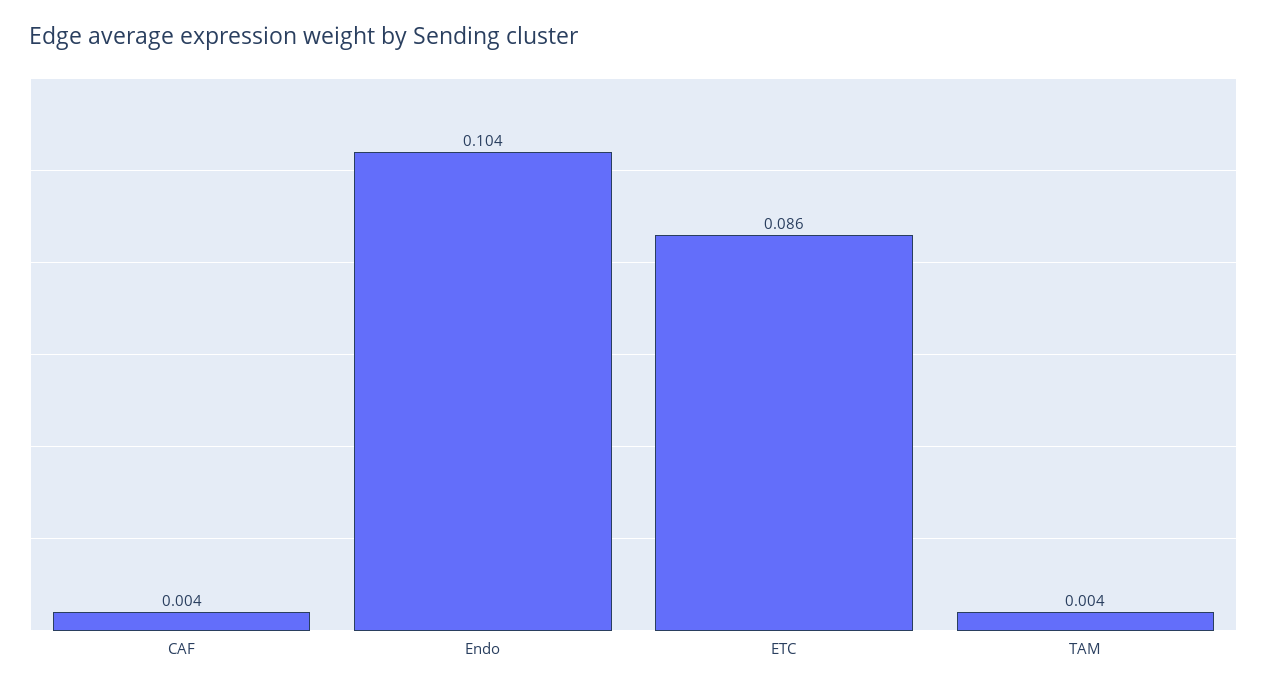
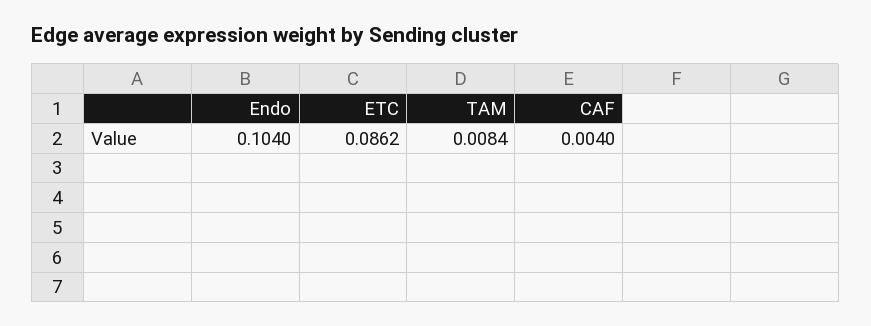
  {
    "CAF": 0.004,
    "Endo": 0.104,
    "ETC": 0.0862,
-   "TAM": 0.004
+   "TAM": 0.0084
  }

